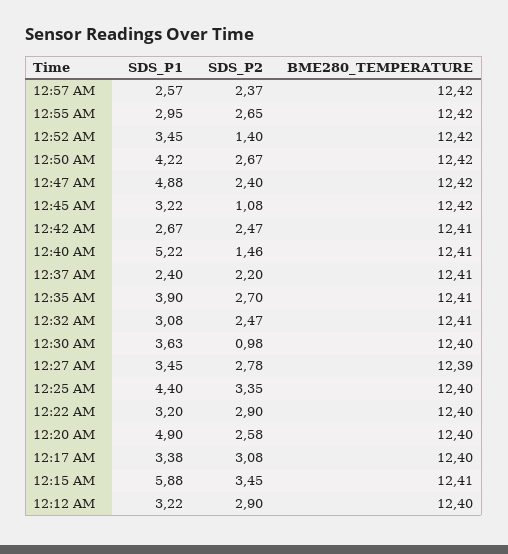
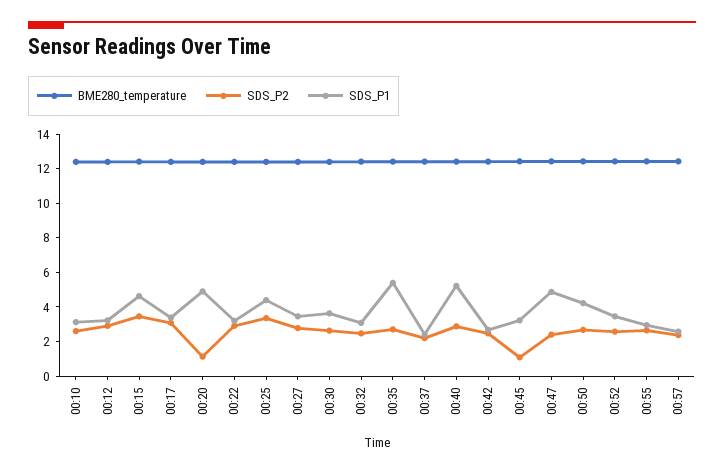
  {
    "SDS_P1": {
      "12:57 AM": 2.57,
      "12:55 AM": 2.95,
      "12:52 AM": 3.45,
      "12:50 AM": 4.22,
      "12:47 AM": 4.88,
      "12:45 AM": 3.22,
      "12:42 AM": 2.67,
      "12:40 AM": 5.22,
      "12:37 AM": 2.4,
-     "12:35 AM": 3.9,
+     "12:35 AM": 5.5,
      "12:32 AM": 3.08,
      "12:30 AM": 3.63,
      "12:27 AM": 3.45,
      "12:25 AM": 4.4,
      "12:22 AM": 3.2,
      "12:20 AM": 4.9,
      "12:17 AM": 3.38,
-     "12:15 AM": 5.88,
+     "12:15 AM": 4.5,
-     "12:12 AM": 3.22
+     "12:12 AM": 3.22,
+     "00:10": 3
    },
    "SDS_P2": {
      "12:57 AM": 2.37,
      "12:55 AM": 2.65,
-     "12:52 AM": 1.4,
+     "12:52 AM": 2.5,
      "12:50 AM": 2.67,
      "12:47 AM": 2.4,
      "12:45 AM": 1.08,
      "12:42 AM": 2.47,
-     "12:40 AM": 1.46,
+     "12:40 AM": 3,
      "12:37 AM": 2.2,
      "12:35 AM": 2.7,
      "12:32 AM": 2.47,
-     "12:30 AM": 0.98,
+     "12:30 AM": 2.5,
      "12:27 AM": 2.78,
      "12:25 AM": 3.35,
      "12:22 AM": 2.9,
-     "12:20 AM": 2.58,
+     "12:20 AM": 1,
      "12:17 AM": 3.08,
      "12:15 AM": 3.45,
-     "12:12 AM": 2.9
+     "12:12 AM": 2.9,
+     "00:10": 2.5
    },
    "BME280_TEMPERATURE": {
      "12:57 AM": 12.42,
      "12:55 AM": 12.42,
      "12:52 AM": 12.42,
      "12:50 AM": 12.42,
      "12:47 AM": 12.42,
      "12:45 AM": 12.42,
      "12:42 AM": 12.41,
      "12:40 AM": 12.41,
      "12:37 AM": 12.41,
      "12:35 AM": 12.41,
      "12:32 AM": 12.41,
      "12:30 AM": 12.4,
      "12:27 AM": 12.39,
      "12:25 AM": 12.4,
      "12:22 AM": 12.4,
      "12:20 AM": 12.4,
      "12:17 AM": 12.4,
      "12:15 AM": 12.41,
-     "12:12 AM": 12.4
+     "12:12 AM": 12.4,
+     "00:10": 12.5
    }
  }

